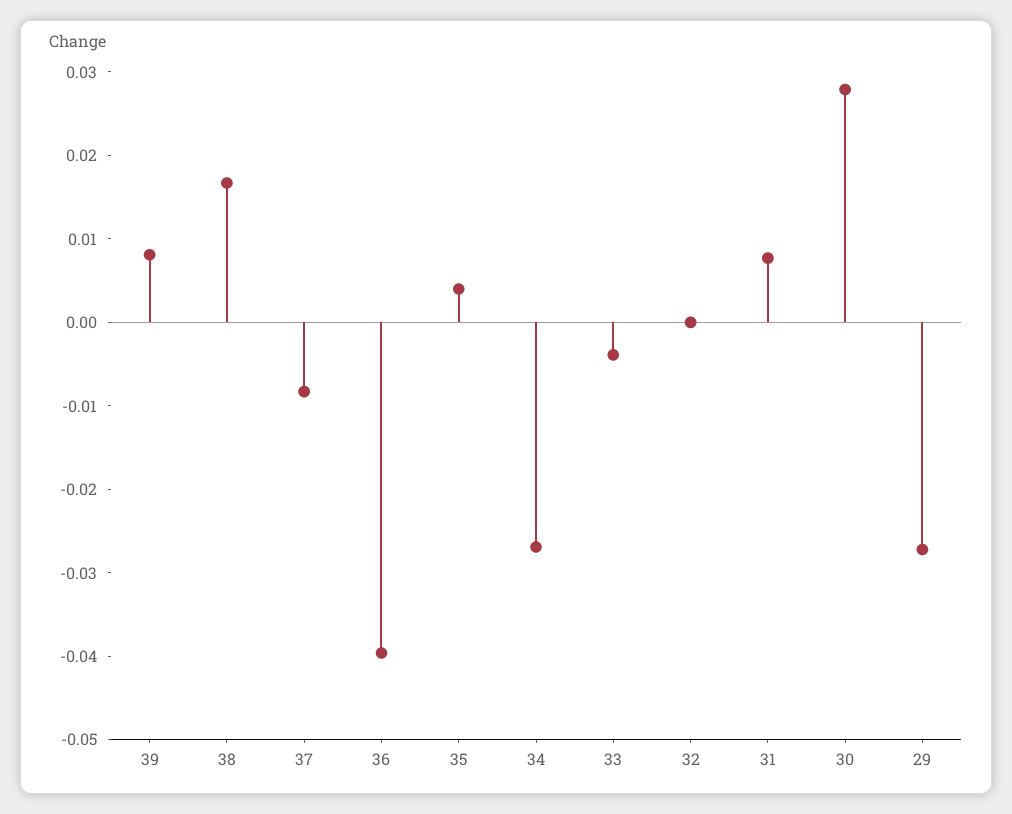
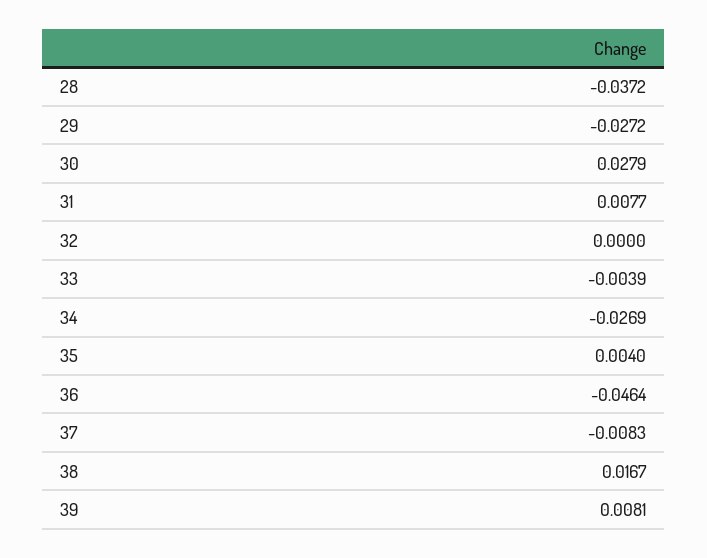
  {
    "39": 0.0081,
    "38": 0.0167,
    "37": -0.0083,
-   "36": -0.04,
+   "36": -0.0464,
    "35": 0.004,
    "34": -0.0269,
    "33": -0.0039,
    "32": 0,
    "31": 0.0077,
    "30": 0.0279,
-   "29": -0.0272
+   "29": -0.0272,
+   "28": -0.0372
  }

